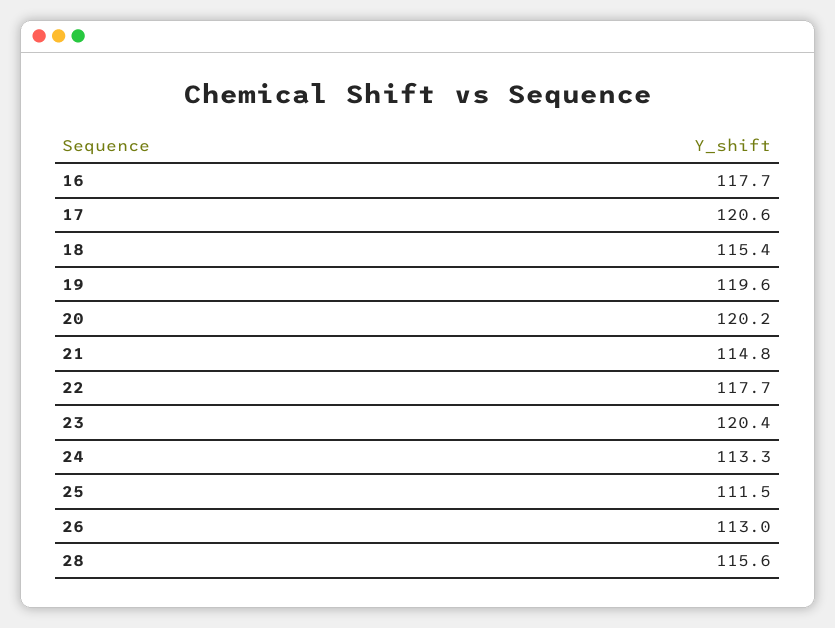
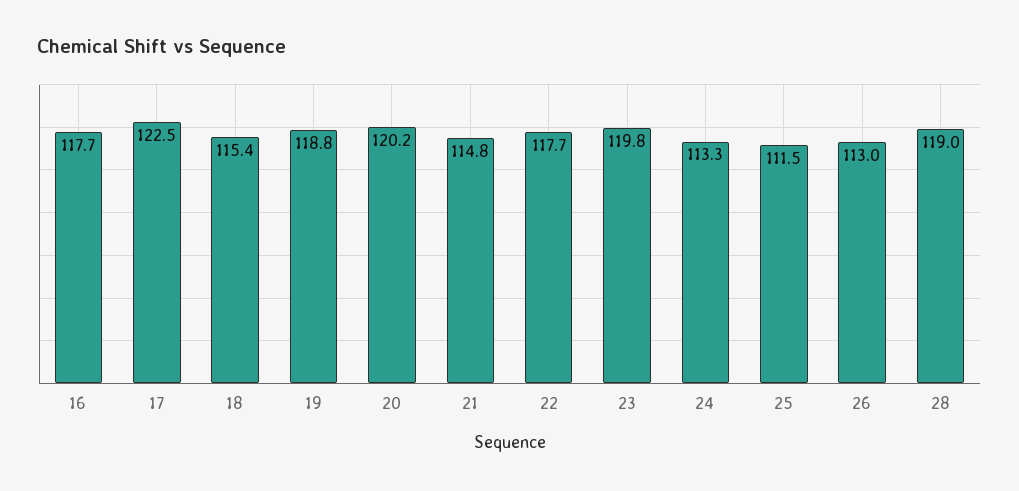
  {
    "16": 117.7,
-   "17": 120.6,
+   "17": 122.5,
    "18": 115.4,
-   "19": 119.6,
+   "19": 118.8,
    "20": 120.2,
    "21": 114.8,
    "22": 117.7,
-   "23": 120.4,
+   "23": 119.8,
    "24": 113.3,
    "25": 111.5,
    "26": 113,
-   "28": 115.6
+   "28": 119
  }

